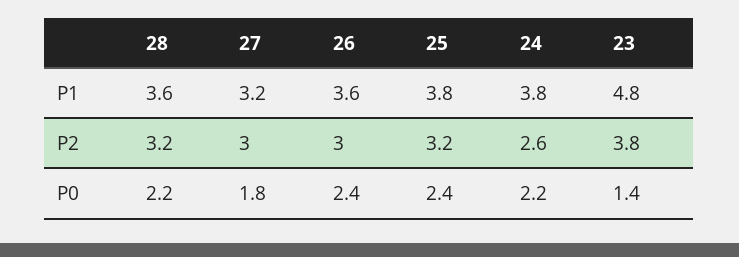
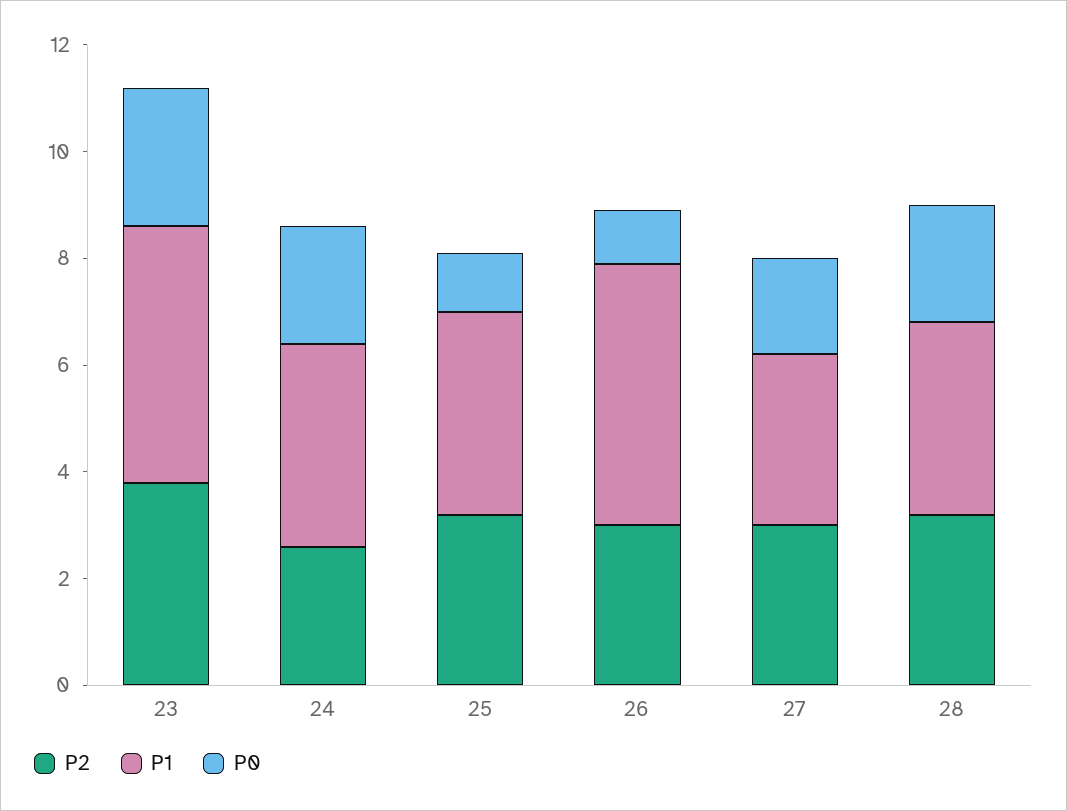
  {
    "P1": {
      "28": 3.6,
      "27": 3.2,
-     "26": 3.6,
+     "26": 5,
      "25": 3.8,
      "24": 3.8,
      "23": 4.8
    },
    "P2": {
      "28": 3.2,
      "27": 3,
      "26": 3,
      "25": 3.2,
      "24": 2.6,
      "23": 3.8
    },
    "P0": {
      "28": 2.2,
      "27": 1.8,
-     "26": 2.4,
+     "26": 1,
-     "25": 2.4,
+     "25": 1,
      "24": 2.2,
-     "23": 1.4
+     "23": 2.5
    }
  }

